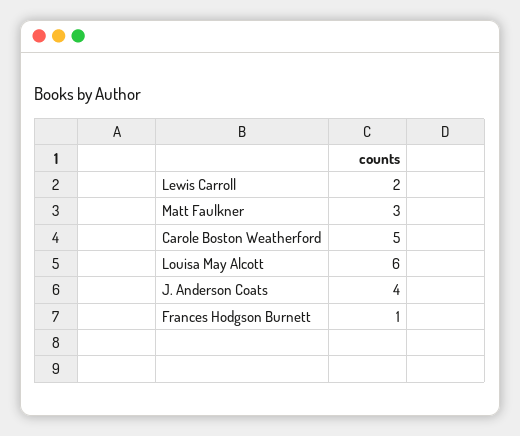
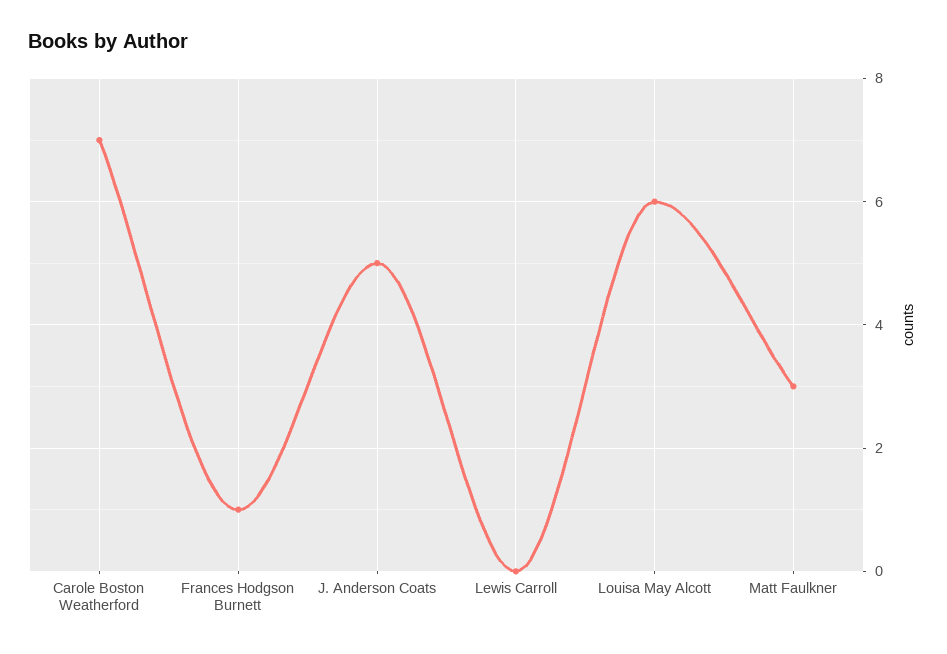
  {
-   "Lewis Carroll": 2,
+   "Lewis Carroll": 0,
    "Matt Faulkner": 3,
-   "Carole Boston Weatherford": 5,
+   "Carole Boston Weatherford": 7,
    "Louisa May Alcott": 6,
-   "J. Anderson Coats": 4,
+   "J. Anderson Coats": 5,
    "Frances Hodgson Burnett": 1
  }

